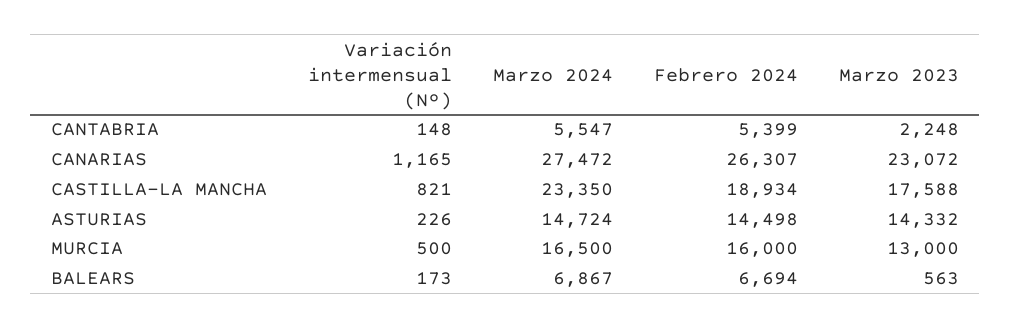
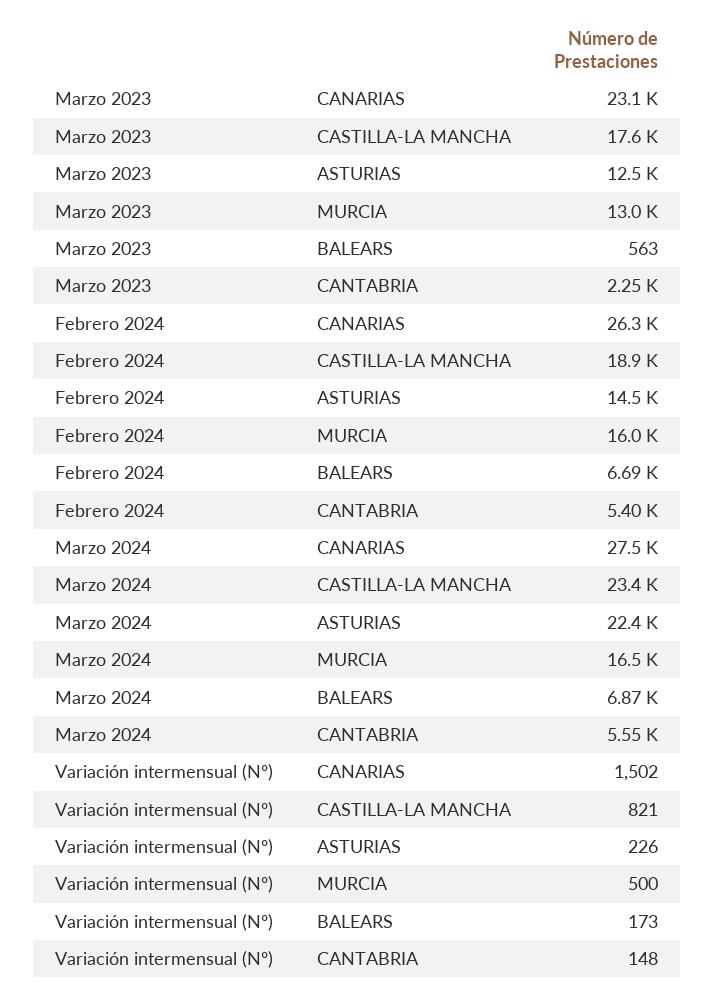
  {
    "Variación intermensual (Nº)": {
      "CANTABRIA": 148,
-     "CANARIAS": 1165,
+     "CANARIAS": 1502,
      "CASTILLA-LA MANCHA": 821,
      "ASTURIAS": 226,
      "MURCIA": 500,
      "BALEARS": 173
    },
    "Marzo 2024": {
      "CANTABRIA": 5547,
      "CANARIAS": 27472,
      "CASTILLA-LA MANCHA": 23350,
-     "ASTURIAS": 14724,
+     "ASTURIAS": 22400,
      "MURCIA": 16500,
      "BALEARS": 6867
    },
    "Febrero 2024": {
      "CANTABRIA": 5399,
      "CANARIAS": 26307,
      "CASTILLA-LA MANCHA": 18934,
      "ASTURIAS": 14498,
      "MURCIA": 16000,
      "BALEARS": 6694
    },
    "Marzo 2023": {
      "CANTABRIA": 2248,
      "CANARIAS": 23072,
      "CASTILLA-LA MANCHA": 17588,
-     "ASTURIAS": 14332,
+     "ASTURIAS": 12500,
      "MURCIA": 13000,
      "BALEARS": 563
    }
  }

